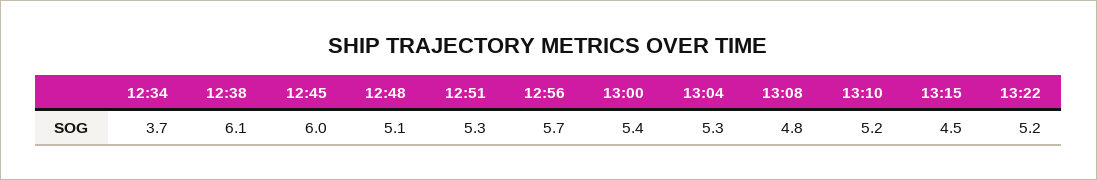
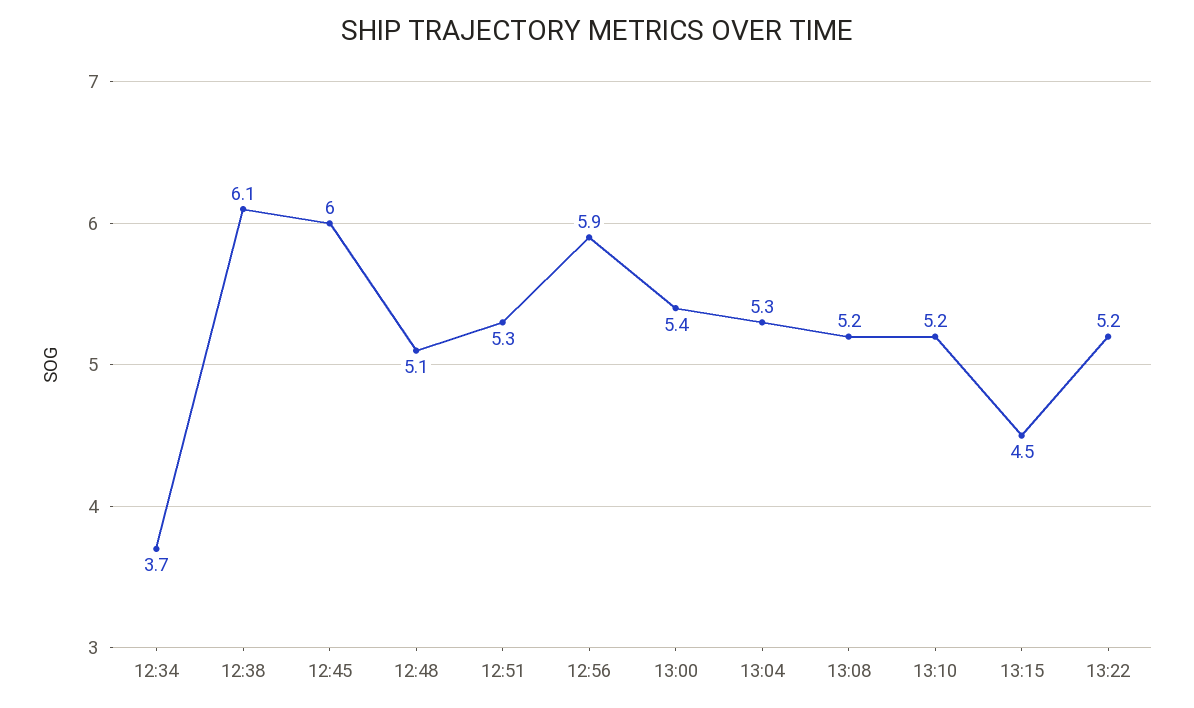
  {
    "12:34": 3.7,
    "12:38": 6.1,
    "12:45": 6,
    "12:48": 5.1,
    "12:51": 5.3,
-   "12:56": 5.7,
+   "12:56": 5.9,
    "13:00": 5.4,
    "13:04": 5.3,
-   "13:08": 4.8,
+   "13:08": 5.2,
    "13:10": 5.2,
    "13:15": 4.5,
    "13:22": 5.2
  }

